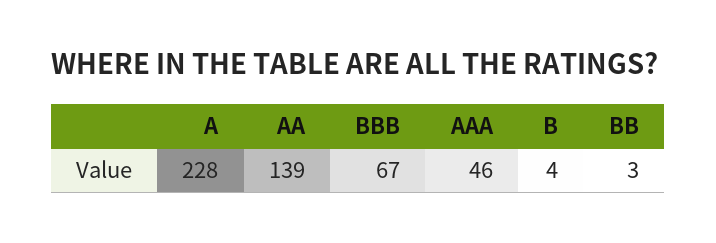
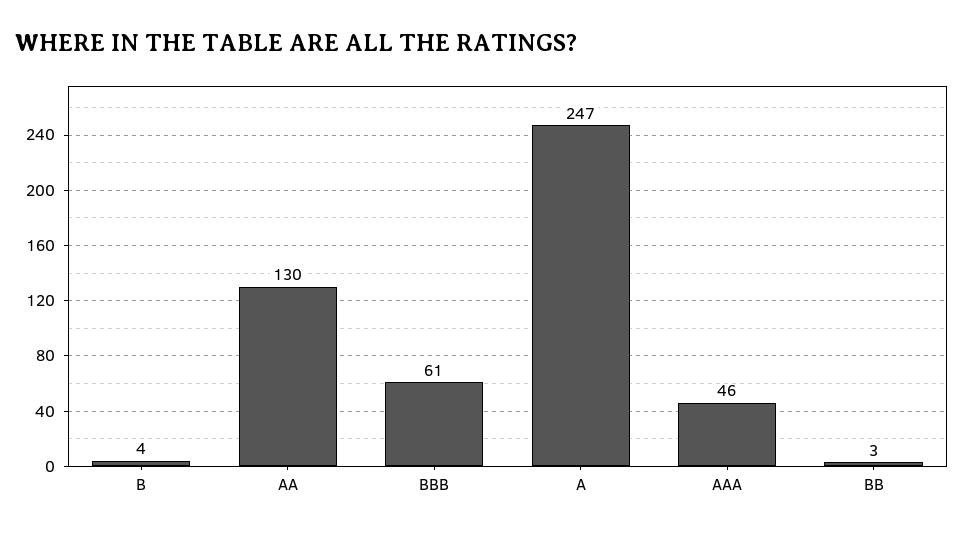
  {
-   "A": 228,
+   "A": 247,
-   "AA": 139,
+   "AA": 130,
-   "BBB": 67,
+   "BBB": 61,
    "AAA": 46,
    "B": 4,
    "BB": 3
  }

